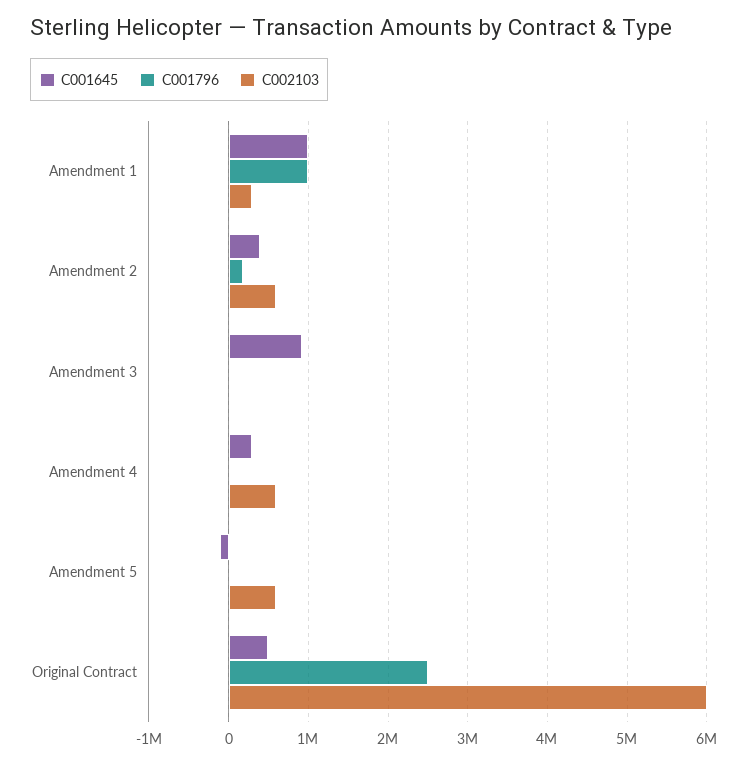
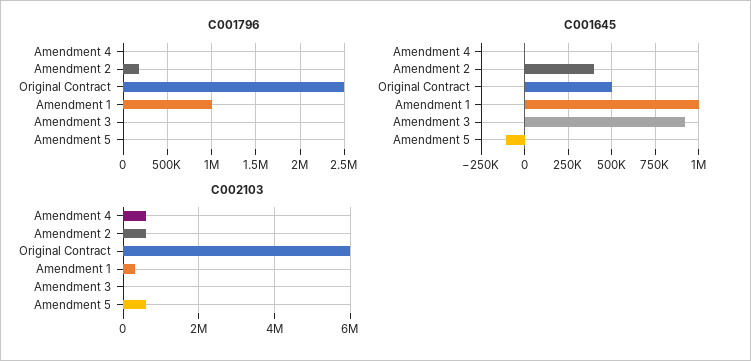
  {
    "C001645": {
      "Amendment 1": 1000000,
      "Amendment 2": 400000,
      "Amendment 3": 900000,
-     "Amendment 4": 300000,
+     "Amendment 4": 0,
      "Amendment 5": -100000,
      "Original Contract": 500000
    },
    "C001796": {
      "Amendment 1": 1000000,
      "Amendment 2": 200000,
      "Amendment 3": 0,
      "Amendment 4": 0,
      "Amendment 5": 0,
      "Original Contract": 2500000
    },
    "C002103": {
      "Amendment 1": 300000,
      "Amendment 2": 600000,
      "Amendment 3": 0,
      "Amendment 4": 600000,
      "Amendment 5": 600000,
      "Original Contract": 6000000
    }
  }

